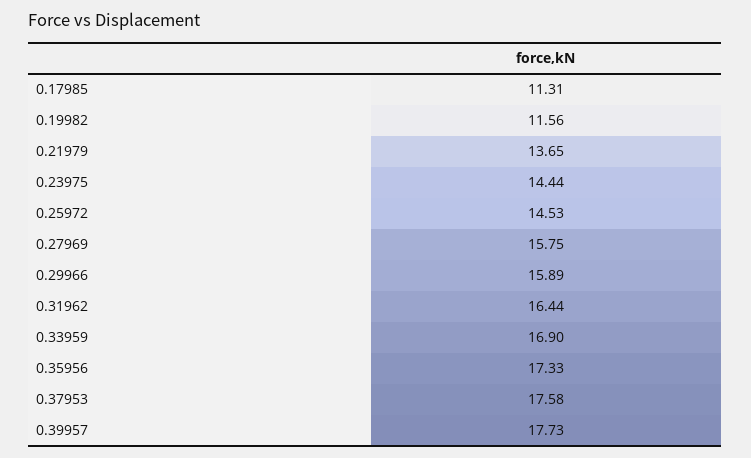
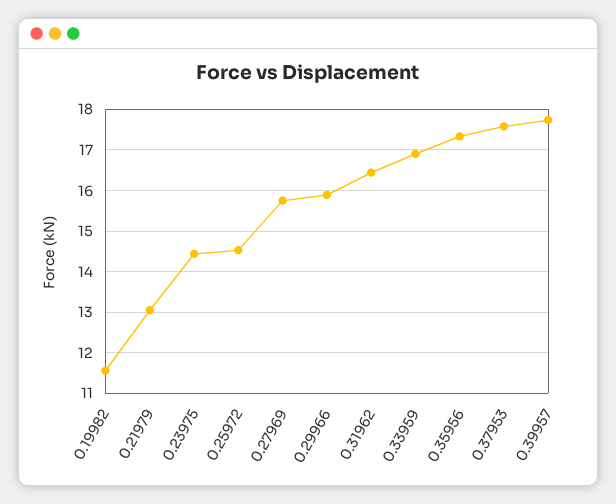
  {
-   "0.17985": 11.31,
    "0.19982": 11.56,
-   "0.21979": 13.65,
+   "0.21979": 13,
    "0.23975": 14.44,
    "0.25972": 14.53,
    "0.27969": 15.75,
    "0.29966": 15.89,
    "0.31962": 16.44,
    "0.33959": 16.9,
    "0.35956": 17.33,
    "0.37953": 17.58,
    "0.39957": 17.73
  }

